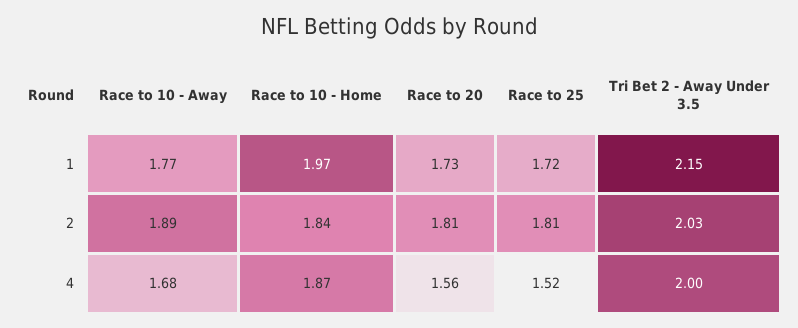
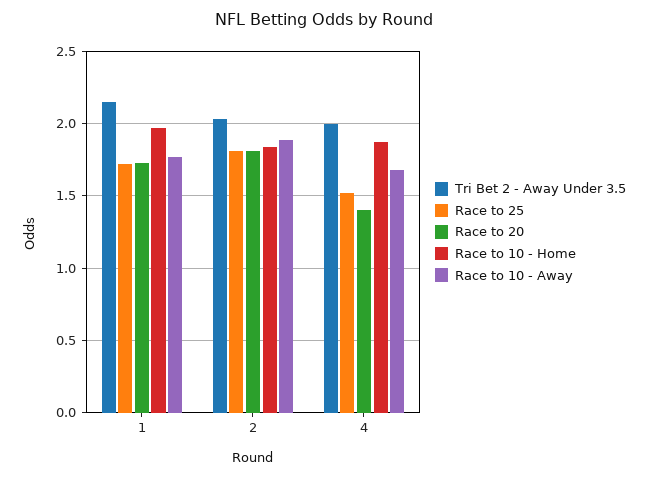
  {
    "Race to 10 - Away": {
      "1": 1.77,
      "2": 1.89,
      "4": 1.68
    },
    "Race to 10 - Home": {
      "1": 1.97,
      "2": 1.84,
      "4": 1.87
    },
    "Race to 20": {
      "1": 1.73,
      "2": 1.81,
-     "4": 1.56
+     "4": 1.4
    },
    "Race to 25": {
      "1": 1.72,
      "2": 1.81,
      "4": 1.52
    },
    "Tri Bet 2 - Away Under 3.5": {
      "1": 2.15,
      "2": 2.03,
      "4": 2
    }
  }

